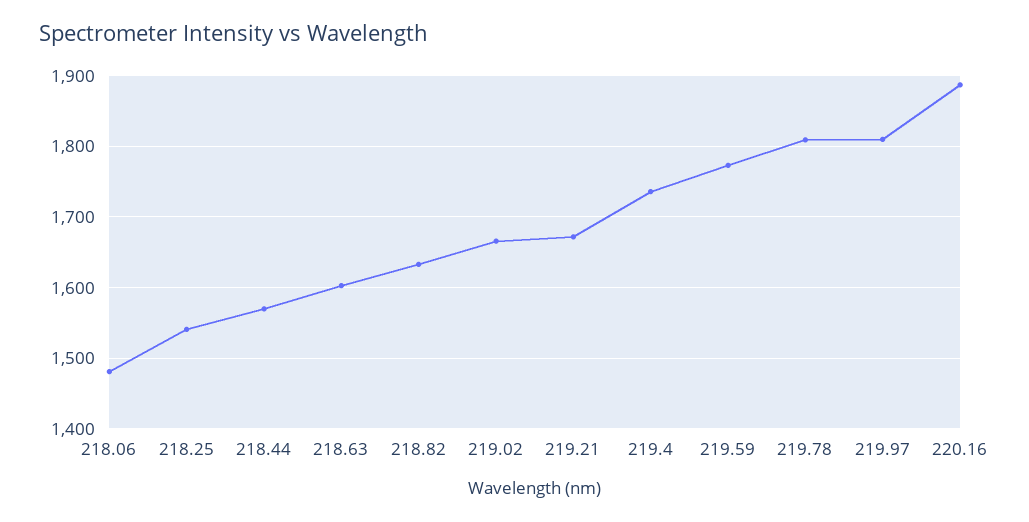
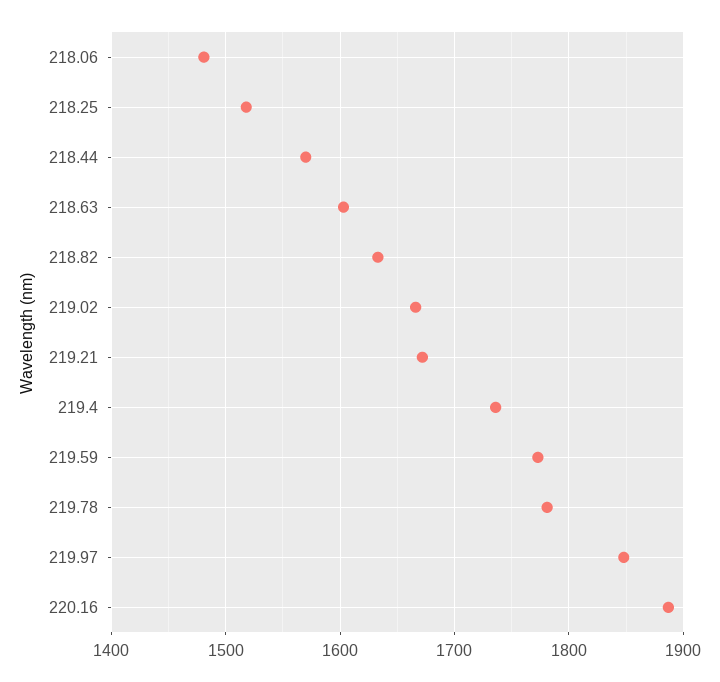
  {
    "218.06": 1480,
-   "218.25": 1540,
+   "218.25": 1520,
    "218.44": 1570,
    "218.63": 1600,
    "218.82": 1630,
    "219.02": 1670,
    "219.21": 1670,
    "219.4": 1740,
    "219.59": 1770,
-   "219.78": 1810,
+   "219.78": 1780,
-   "219.97": 1810,
+   "219.97": 1850,
    "220.16": 1890
  }

